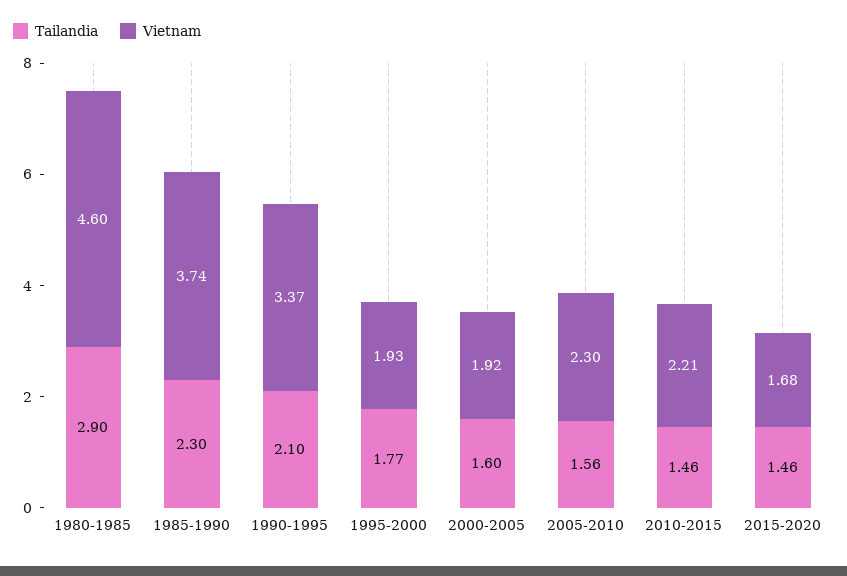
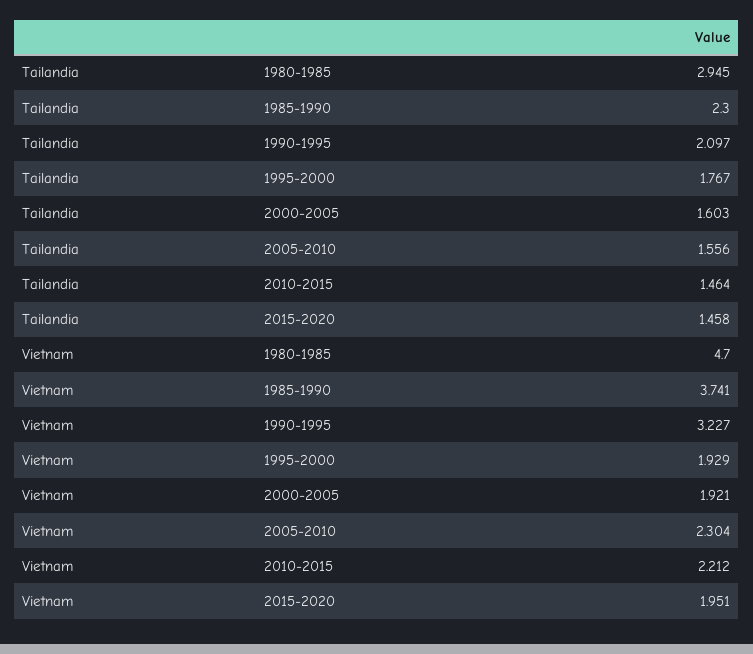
  {
    "Tailandia": {
-     "1980-1985": 2.9,
+     "1980-1985": 2.945,
      "1985-1990": 2.3,
      "1990-1995": 2.097,
      "1995-2000": 1.767,
      "2000-2005": 1.603,
      "2005-2010": 1.556,
      "2010-2015": 1.464,
      "2015-2020": 1.458
    },
    "Vietnam": {
-     "1980-1985": 4.6,
+     "1980-1985": 4.7,
      "1985-1990": 3.741,
-     "1990-1995": 3.37,
+     "1990-1995": 3.227,
      "1995-2000": 1.929,
      "2000-2005": 1.921,
      "2005-2010": 2.304,
      "2010-2015": 2.212,
-     "2015-2020": 1.68
+     "2015-2020": 1.951
    }
  }

